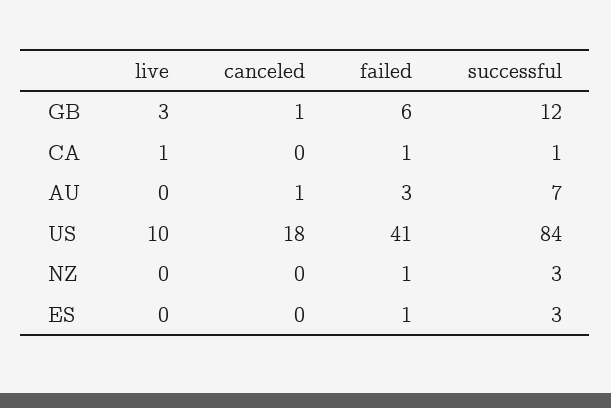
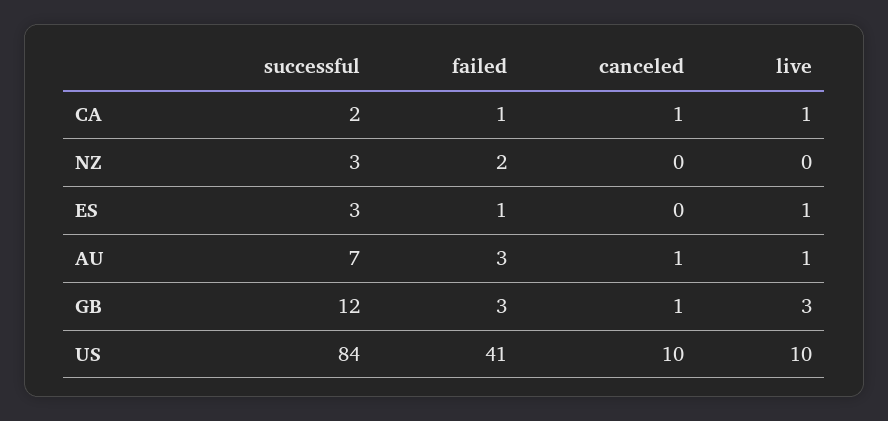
  {
    "live": {
      "GB": 3,
      "CA": 1,
-     "AU": 0,
+     "AU": 1,
      "US": 10,
      "NZ": 0,
-     "ES": 0
+     "ES": 1
    },
    "canceled": {
      "GB": 1,
-     "CA": 0,
+     "CA": 1,
      "AU": 1,
-     "US": 18,
+     "US": 10,
      "NZ": 0,
      "ES": 0
    },
    "failed": {
-     "GB": 6,
+     "GB": 3,
      "CA": 1,
      "AU": 3,
      "US": 41,
-     "NZ": 1,
+     "NZ": 2,
      "ES": 1
    },
    "successful": {
      "GB": 12,
-     "CA": 1,
+     "CA": 2,
      "AU": 7,
      "US": 84,
      "NZ": 3,
      "ES": 3
    }
  }

